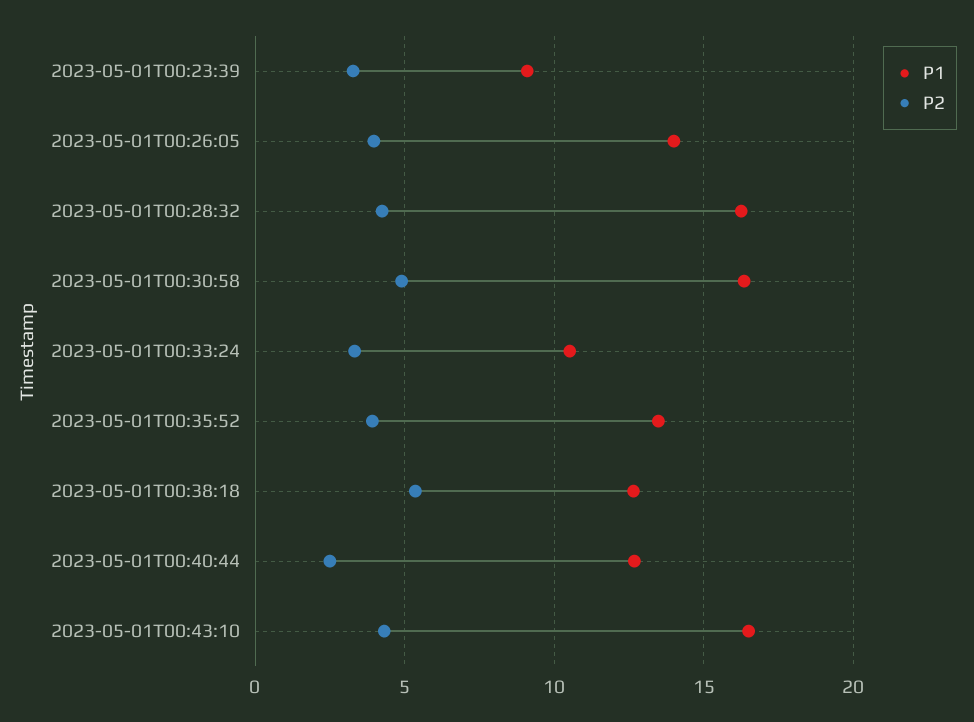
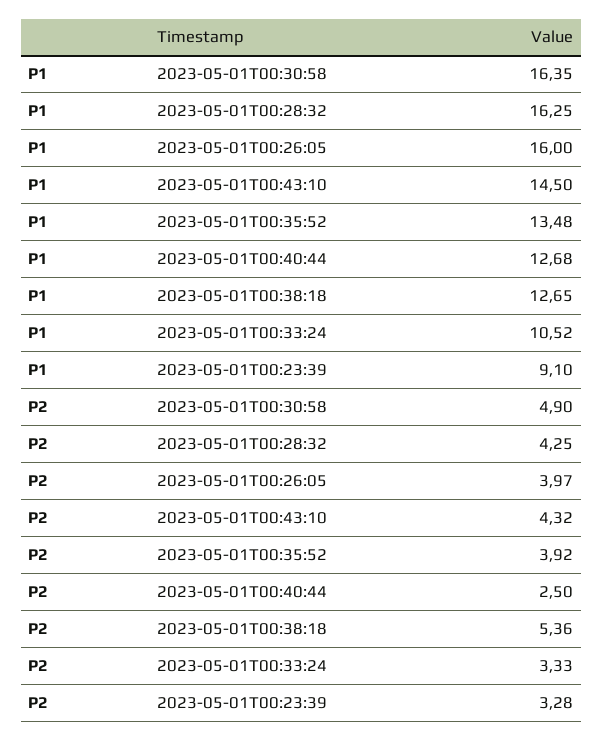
  {
    "P1": {
      "2023-05-01T00:23:39": 9.1,
-     "2023-05-01T00:26:05": 14,
+     "2023-05-01T00:26:05": 16,
      "2023-05-01T00:28:32": 16.25,
      "2023-05-01T00:30:58": 16.35,
      "2023-05-01T00:33:24": 10.52,
      "2023-05-01T00:35:52": 13.48,
      "2023-05-01T00:38:18": 12.65,
      "2023-05-01T00:40:44": 12.68,
-     "2023-05-01T00:43:10": 16.5
+     "2023-05-01T00:43:10": 14.5
    },
    "P2": {
      "2023-05-01T00:23:39": 3.28,
      "2023-05-01T00:26:05": 3.97,
      "2023-05-01T00:28:32": 4.25,
      "2023-05-01T00:30:58": 4.9,
      "2023-05-01T00:33:24": 3.33,
      "2023-05-01T00:35:52": 3.92,
      "2023-05-01T00:38:18": 5.36,
      "2023-05-01T00:40:44": 2.5,
      "2023-05-01T00:43:10": 4.32
    }
  }

